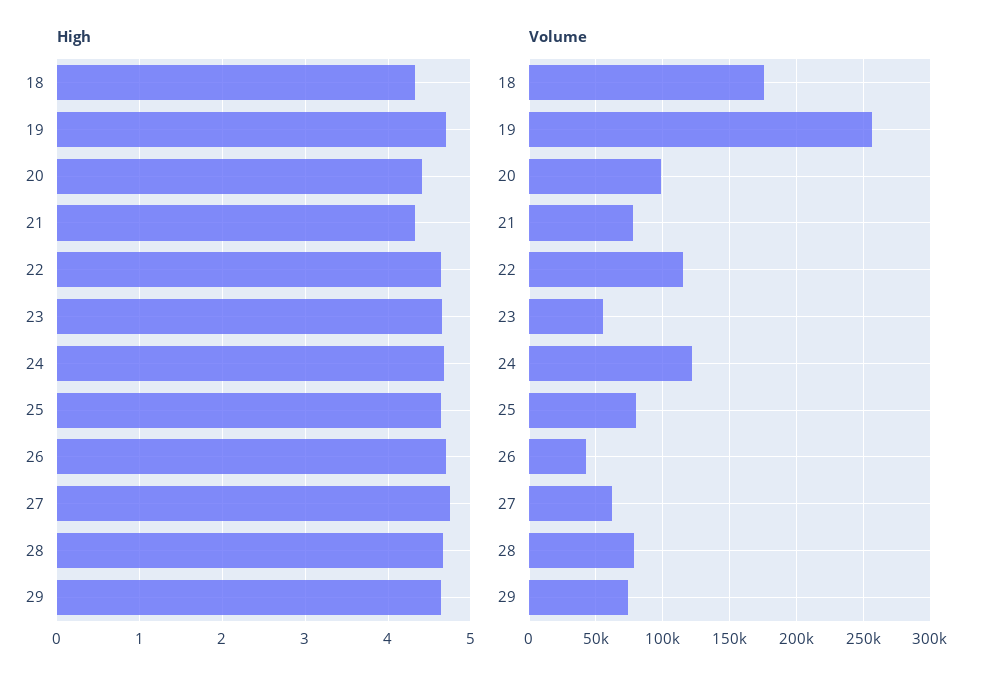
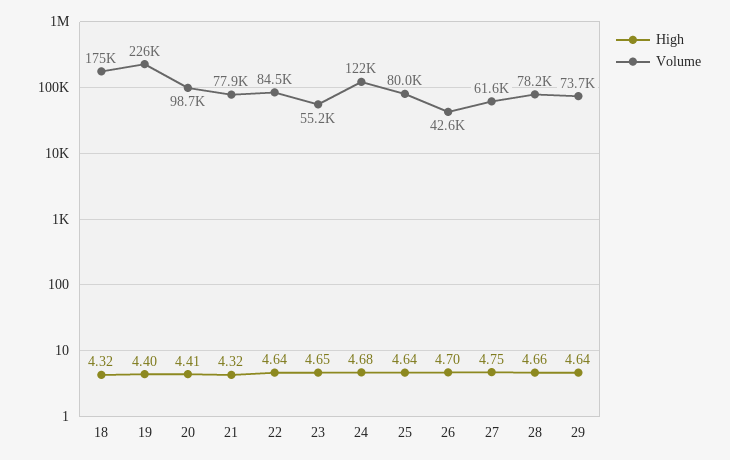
  {
    "High": {
      "18": 4.32,
-     "19": 4.7,
+     "19": 4.4,
      "20": 4.41,
      "21": 4.32,
      "22": 4.64,
      "23": 4.65,
      "24": 4.68,
      "25": 4.64,
      "26": 4.7,
      "27": 4.75,
      "28": 4.66,
      "29": 4.64
    },
    "Volume": {
      "18": 175000,
-     "19": 255000,
+     "19": 226000,
      "20": 98700,
      "21": 77900,
-     "22": 115000,
+     "22": 84500,
      "23": 55200,
      "24": 122000,
      "25": 80000,
      "26": 42600,
      "27": 61600,
      "28": 78200,
      "29": 73700
    }
  }

